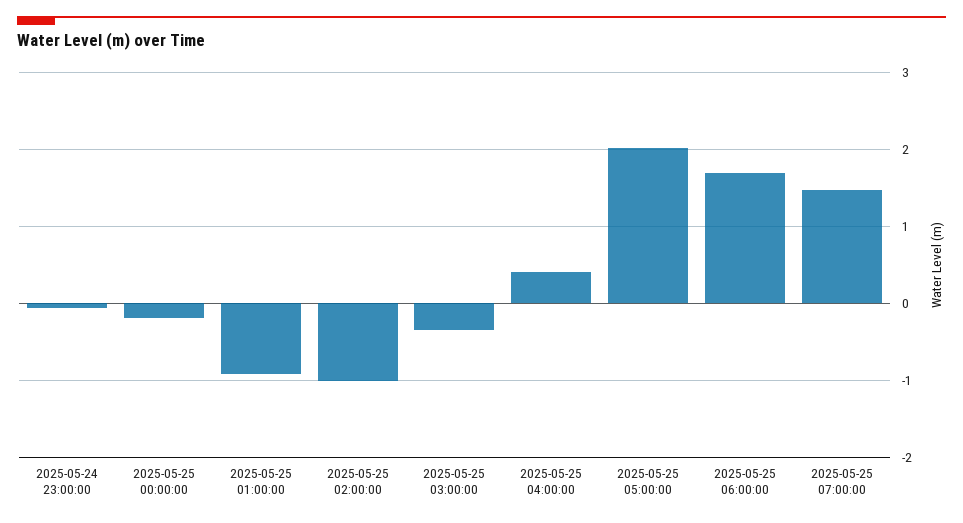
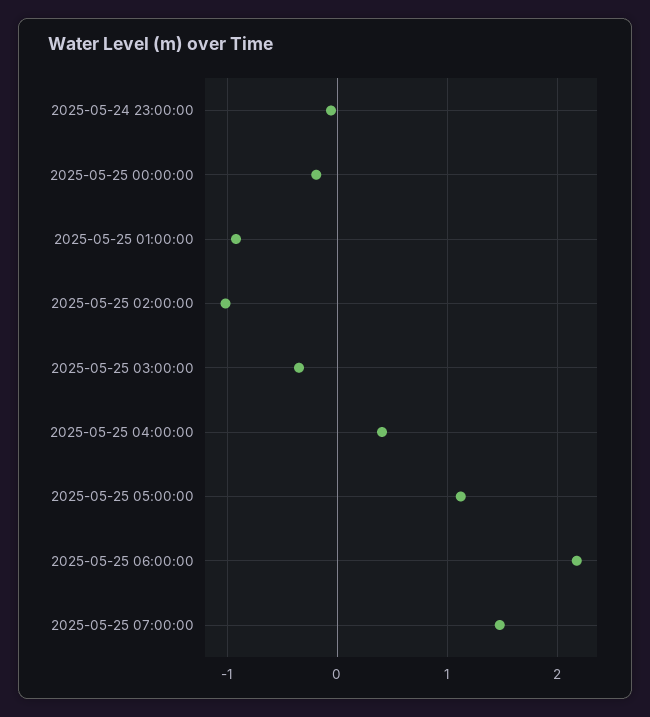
  {
    "2025-05-24 23:00:00": -0.1,
    "2025-05-25 00:00:00": -0.2,
    "2025-05-25 01:00:00": -0.9,
    "2025-05-25 02:00:00": -1,
    "2025-05-25 03:00:00": -0.4,
    "2025-05-25 04:00:00": 0.4,
-   "2025-05-25 05:00:00": 2,
+   "2025-05-25 05:00:00": 1.1,
-   "2025-05-25 06:00:00": 1.7,
+   "2025-05-25 06:00:00": 2.2,
    "2025-05-25 07:00:00": 1.5
  }

